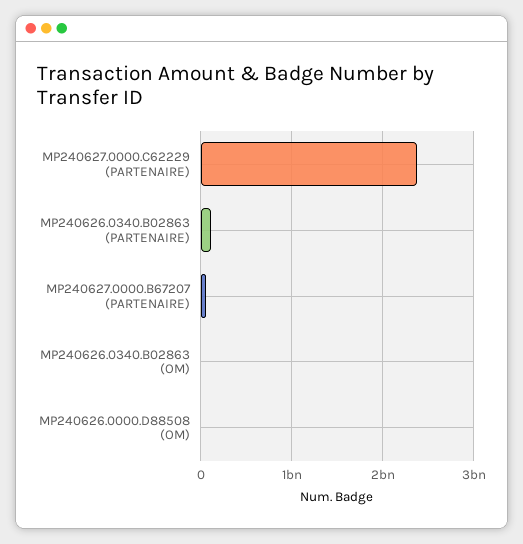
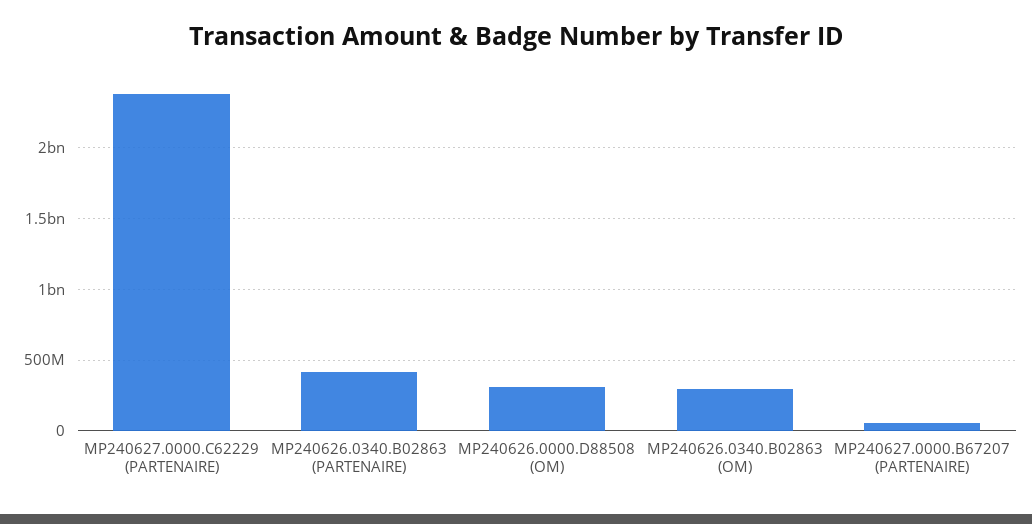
  {
    "MP240627.0000.C62229 (PARTENAIRE)": 2400000000,
-   "MP240626.0340.B02863 (PARTENAIRE)": 100000000,
+   "MP240626.0340.B02863 (PARTENAIRE)": 400000000,
    "MP240627.0000.B67207 (PARTENAIRE)": 50000000,
-   "MP240626.0340.B02863 (OM)": 0,
+   "MP240626.0340.B02863 (OM)": 300000000,
-   "MP240626.0000.D88508 (OM)": 0
+   "MP240626.0000.D88508 (OM)": 300000000
  }

